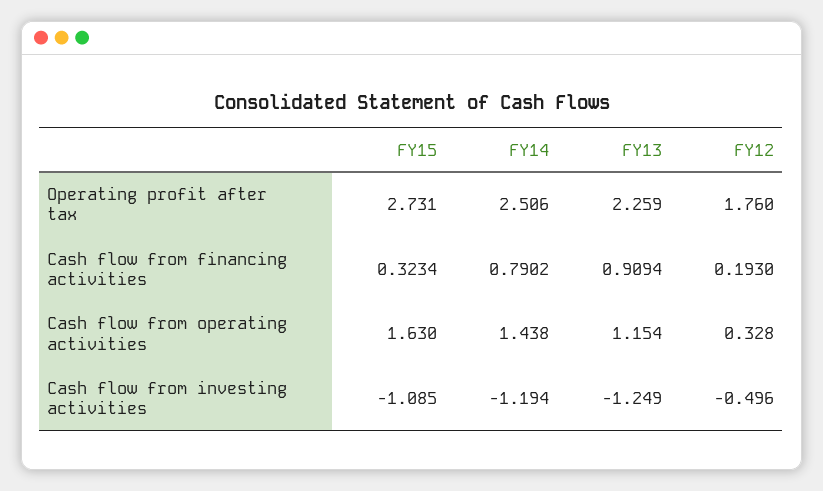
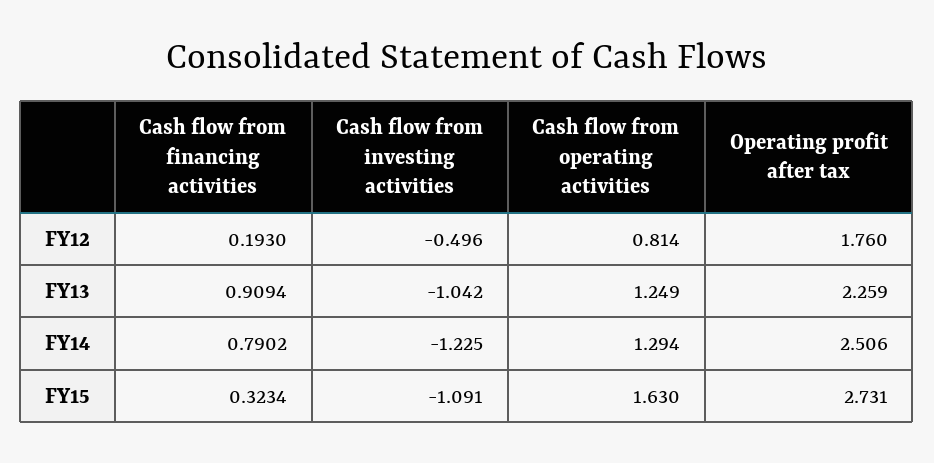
  {
    "FY15": {
      "Operating profit after tax": 2.731,
      "Cash flow from financing activities": 0.3234,
      "Cash flow from operating activities": 1.63,
-     "Cash flow from investing activities": -1.085
+     "Cash flow from investing activities": -1.091
    },
    "FY14": {
      "Operating profit after tax": 2.506,
      "Cash flow from financing activities": 0.7902,
-     "Cash flow from operating activities": 1.438,
+     "Cash flow from operating activities": 1.294,
-     "Cash flow from investing activities": -1.194
+     "Cash flow from investing activities": -1.225
    },
    "FY13": {
      "Operating profit after tax": 2.259,
      "Cash flow from financing activities": 0.9094,
-     "Cash flow from operating activities": 1.154,
+     "Cash flow from operating activities": 1.249,
-     "Cash flow from investing activities": -1.249
+     "Cash flow from investing activities": -1.042
    },
    "FY12": {
      "Operating profit after tax": 1.76,
      "Cash flow from financing activities": 0.193,
-     "Cash flow from operating activities": 0.328,
+     "Cash flow from operating activities": 0.814,
      "Cash flow from investing activities": -0.496
    }
  }

